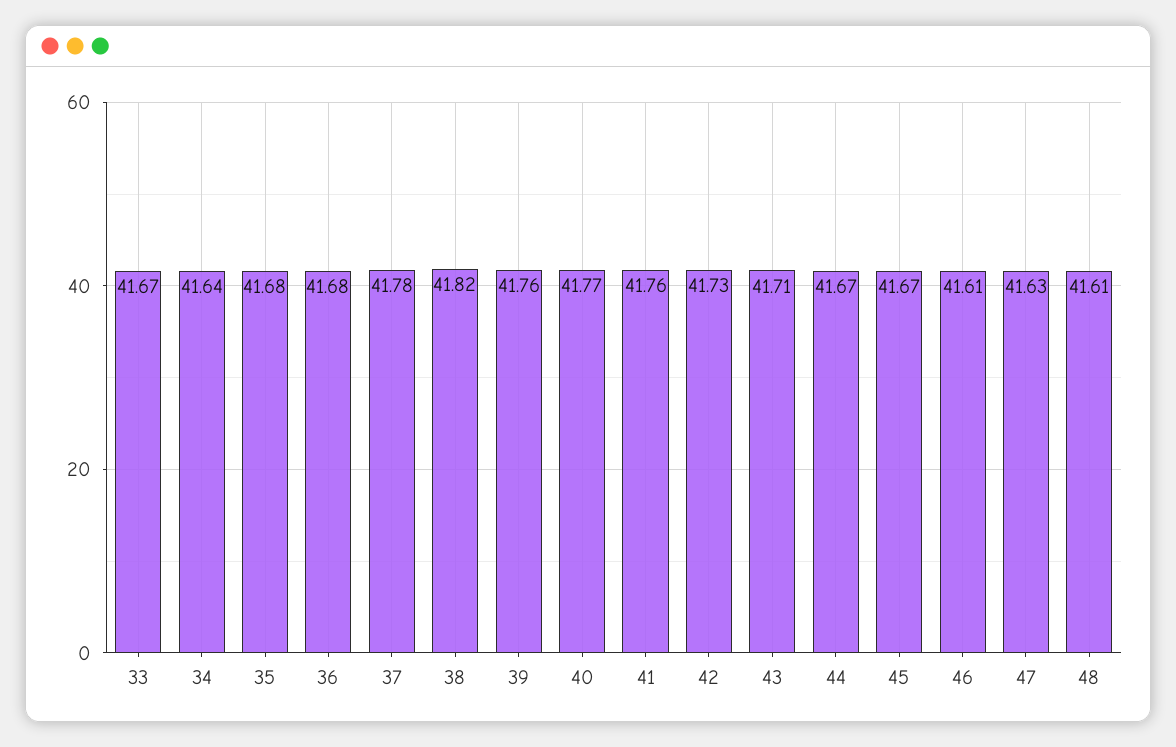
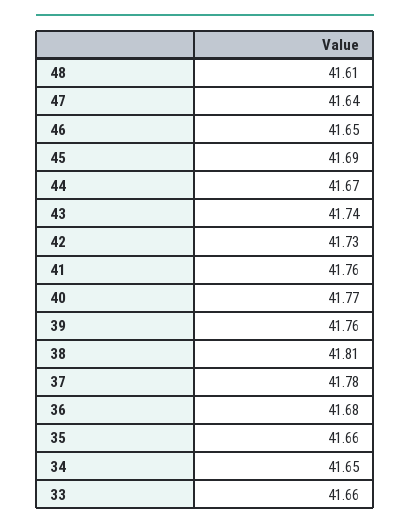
  {
-   "33": 41.67,
+   "33": 41.66,
-   "34": 41.64,
+   "34": 41.65,
-   "35": 41.68,
+   "35": 41.66,
    "36": 41.68,
    "37": 41.78,
-   "38": 41.82,
+   "38": 41.81,
    "39": 41.76,
    "40": 41.77,
    "41": 41.76,
    "42": 41.73,
-   "43": 41.71,
+   "43": 41.74,
    "44": 41.67,
-   "45": 41.67,
+   "45": 41.69,
-   "46": 41.61,
+   "46": 41.65,
-   "47": 41.63,
+   "47": 41.64,
    "48": 41.61
  }

